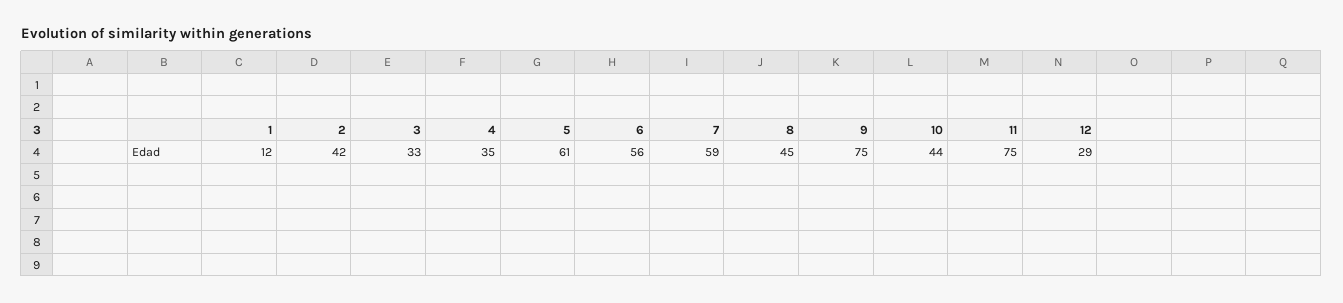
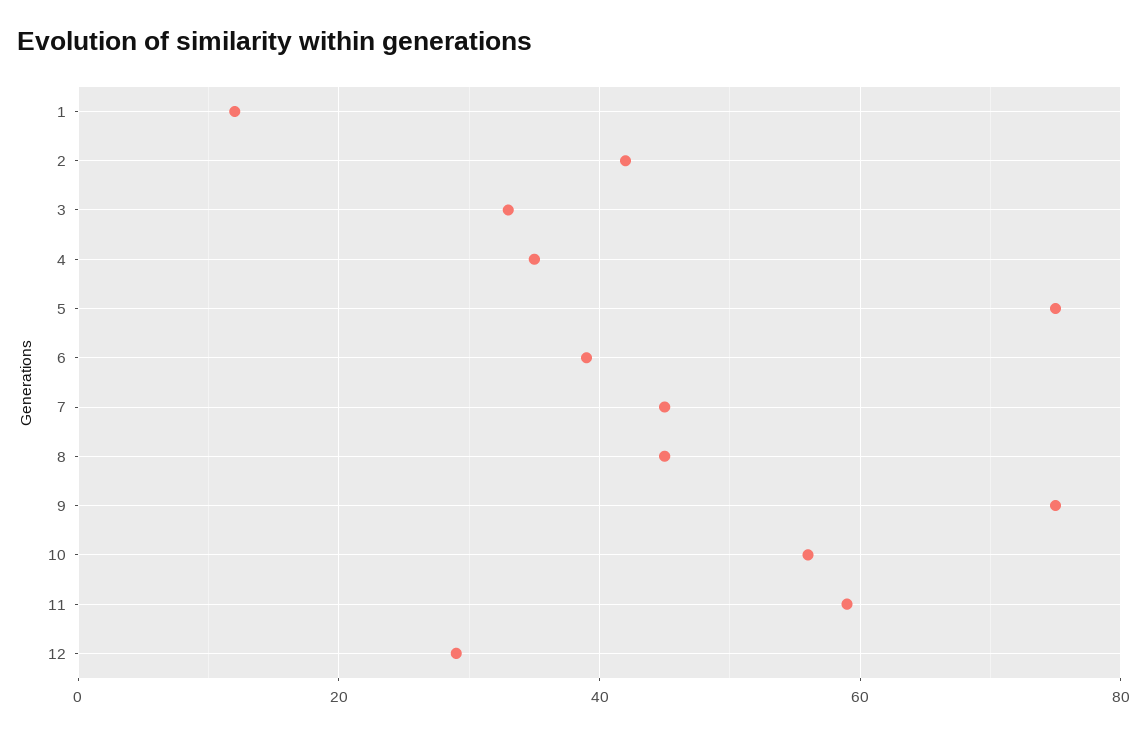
  {
    "1": 12,
    "2": 42,
    "3": 33,
    "4": 35,
-   "5": 61,
+   "5": 75,
-   "6": 56,
+   "6": 40,
-   "7": 59,
+   "7": 45,
    "8": 45,
    "9": 75,
-   "10": 44,
+   "10": 55,
-   "11": 75,
+   "11": 60,
    "12": 29
  }

